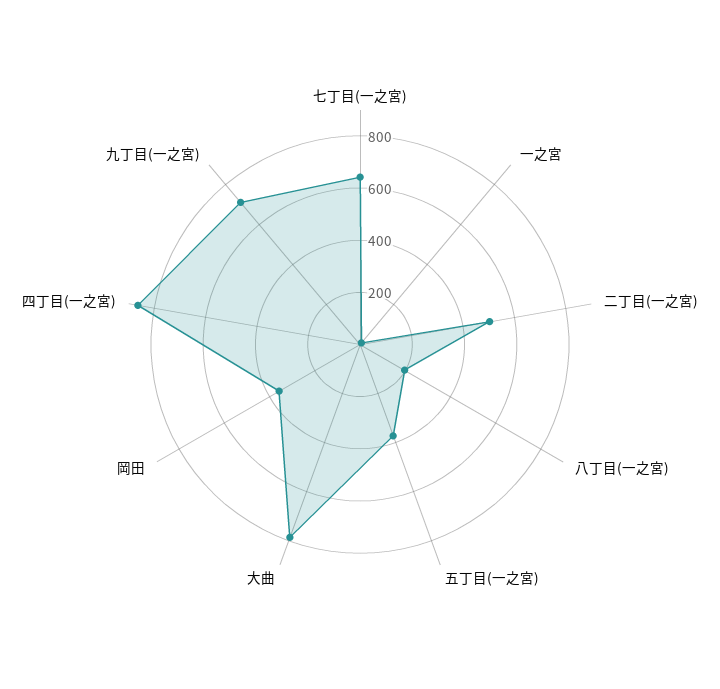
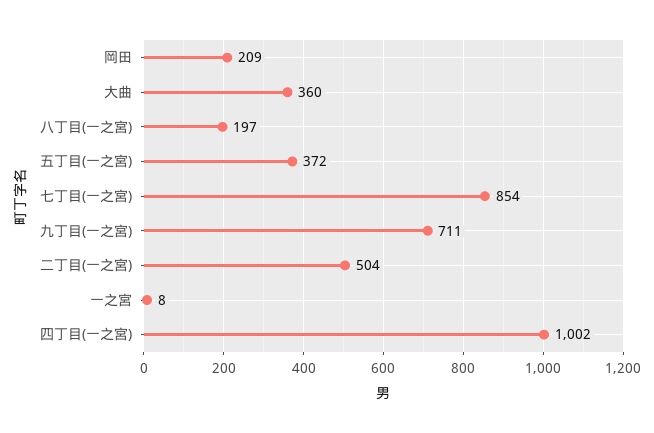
  {
-   "七丁目(一之宮)": 650,
+   "七丁目(一之宮)": 854,
    "一之宮": 8,
    "二丁目(一之宮)": 504,
    "八丁目(一之宮)": 197,
    "五丁目(一之宮)": 372,
-   "大曲": 800,
+   "大曲": 360,
-   "岡田": 350,
+   "岡田": 209,
-   "四丁目(一之宮)": 850,
+   "四丁目(一之宮)": 1002,
    "九丁目(一之宮)": 711
  }

